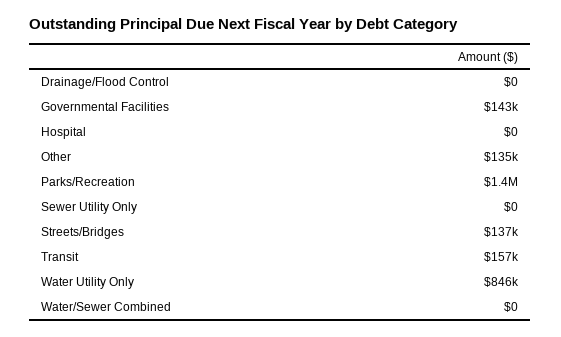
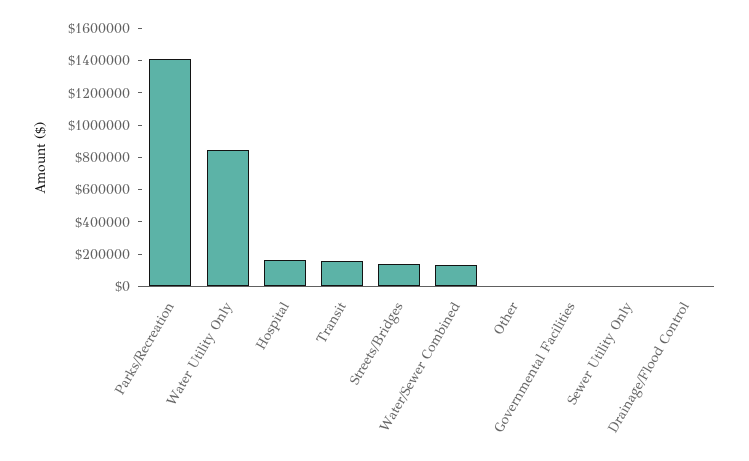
  {
    "Drainage/Flood Control": 0,
-   "Governmental Facilities": 143000,
+   "Governmental Facilities": 0,
-   "Hospital": 0,
+   "Hospital": 150000,
-   "Other": 135000,
+   "Other": 0,
    "Parks/Recreation": 1400000,
    "Sewer Utility Only": 0,
    "Streets/Bridges": 137000,
    "Transit": 157000,
    "Water Utility Only": 846000,
-   "Water/Sewer Combined": 0
+   "Water/Sewer Combined": 150000
  }

